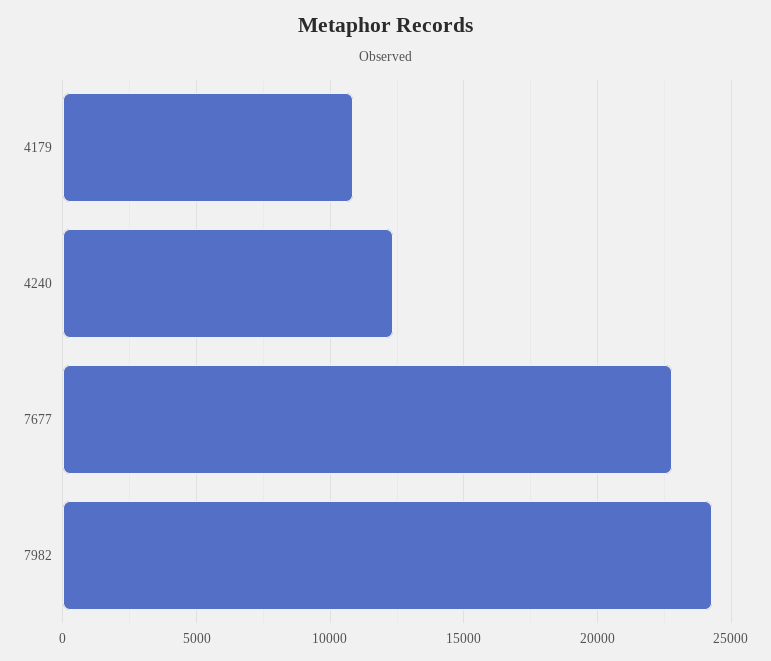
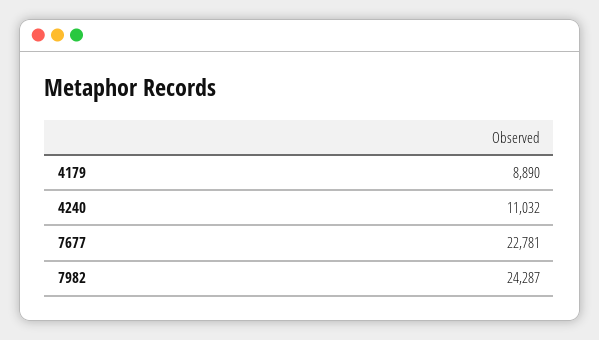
  {
-   "4179": 11000,
+   "4179": 8890,
-   "4240": 12500,
+   "4240": 11032,
    "7677": 22781,
    "7982": 24287
  }

